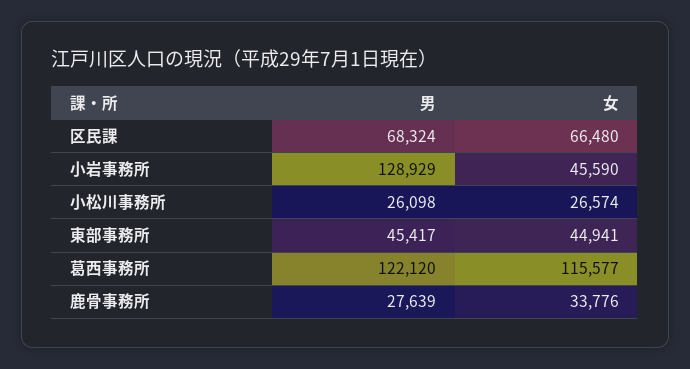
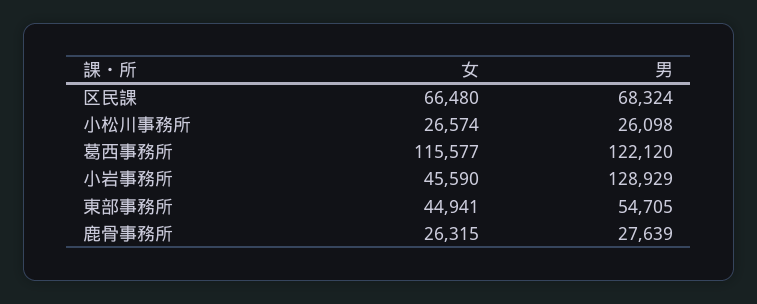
  {
    "男": {
      "区民課": 68324,
      "小岩事務所": 128929,
      "小松川事務所": 26098,
-     "東部事務所": 45417,
+     "東部事務所": 54705,
      "葛西事務所": 122120,
      "鹿骨事務所": 27639
    },
    "女": {
      "区民課": 66480,
      "小岩事務所": 45590,
      "小松川事務所": 26574,
      "東部事務所": 44941,
      "葛西事務所": 115577,
-     "鹿骨事務所": 33776
+     "鹿骨事務所": 26315
    }
  }

